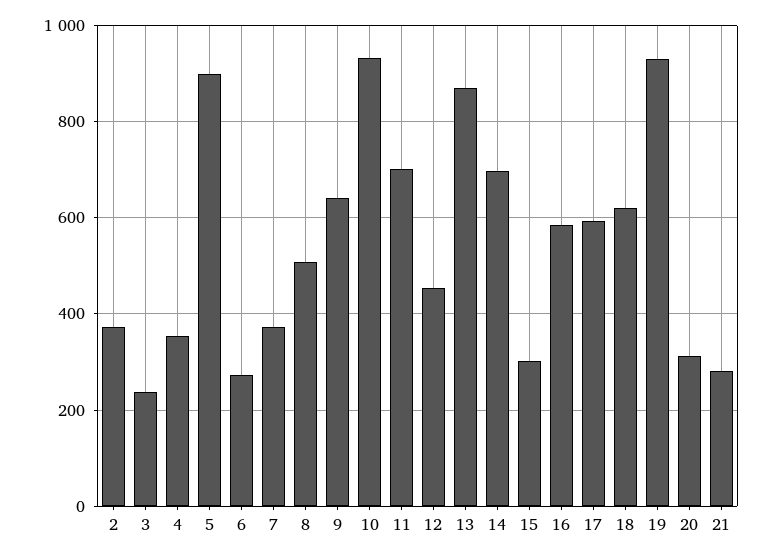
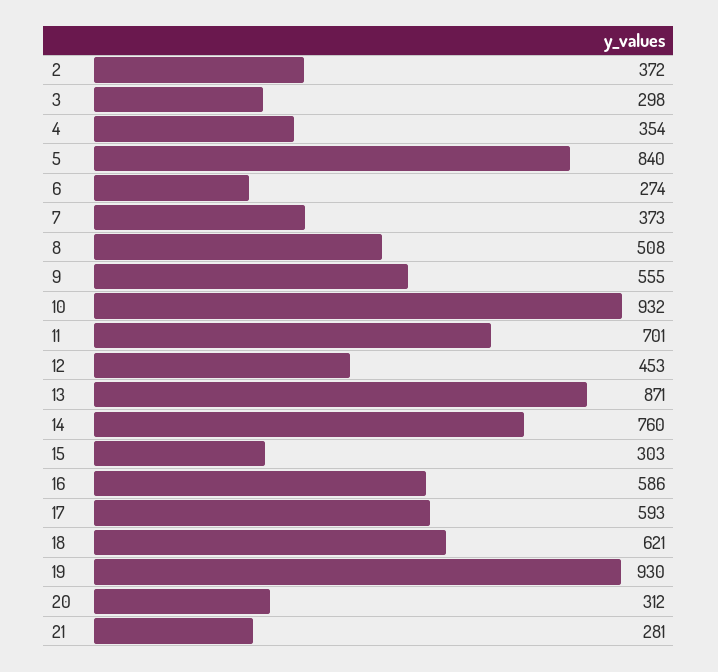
  {
    "2": 372,
-   "3": 240,
+   "3": 298,
    "4": 354,
-   "5": 900,
+   "5": 840,
    "6": 274,
    "7": 373,
    "8": 508,
-   "9": 640,
+   "9": 555,
    "10": 932,
    "11": 701,
    "12": 453,
    "13": 871,
-   "14": 700,
+   "14": 760,
    "15": 303,
    "16": 586,
    "17": 593,
    "18": 621,
    "19": 930,
    "20": 312,
    "21": 281
  }

